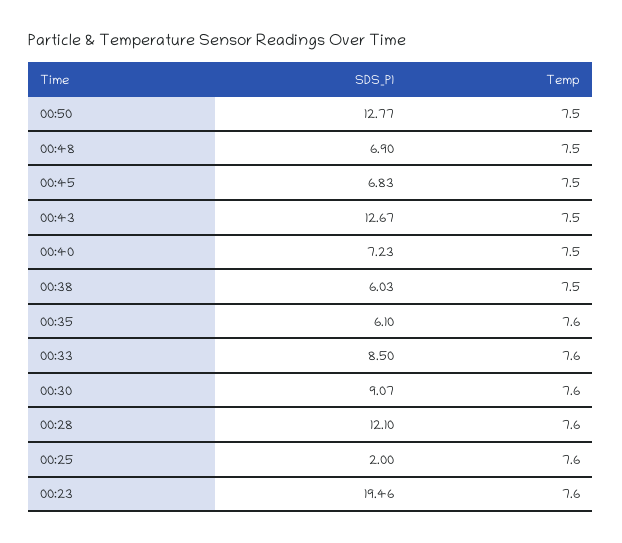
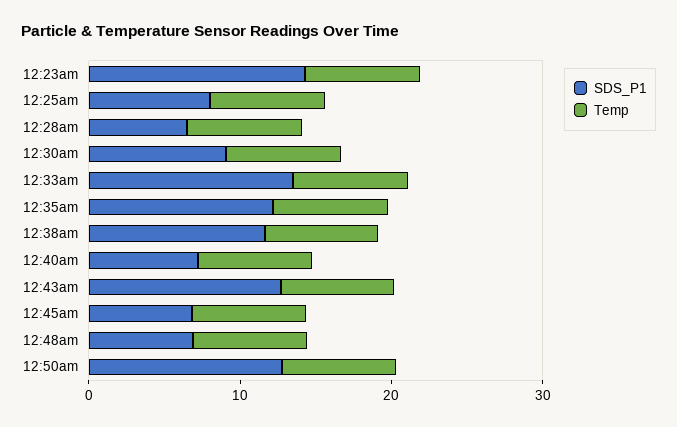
  {
    "SDS_P1": {
      "00:50": 12.77,
      "00:48": 6.9,
      "00:45": 6.83,
      "00:43": 12.67,
      "00:40": 7.23,
-     "00:38": 6.03,
+     "00:38": 12,
-     "00:35": 6.1,
+     "00:35": 12,
-     "00:33": 8.5,
+     "00:33": 14,
      "00:30": 9.07,
-     "00:28": 12.1,
+     "00:28": 6,
-     "00:25": 2,
+     "00:25": 8,
-     "00:23": 19.46
+     "00:23": 14
    },
    "Temp": {
      "00:50": 7.5,
      "00:48": 7.5,
      "00:45": 7.5,
      "00:43": 7.5,
      "00:40": 7.5,
      "00:38": 7.5,
      "00:35": 7.6,
      "00:33": 7.6,
      "00:30": 7.6,
      "00:28": 7.6,
      "00:25": 7.6,
      "00:23": 7.6
    }
  }

